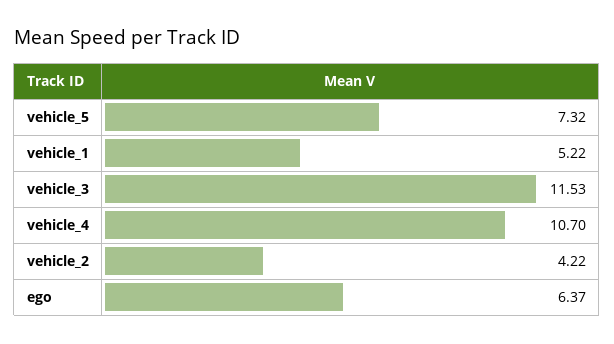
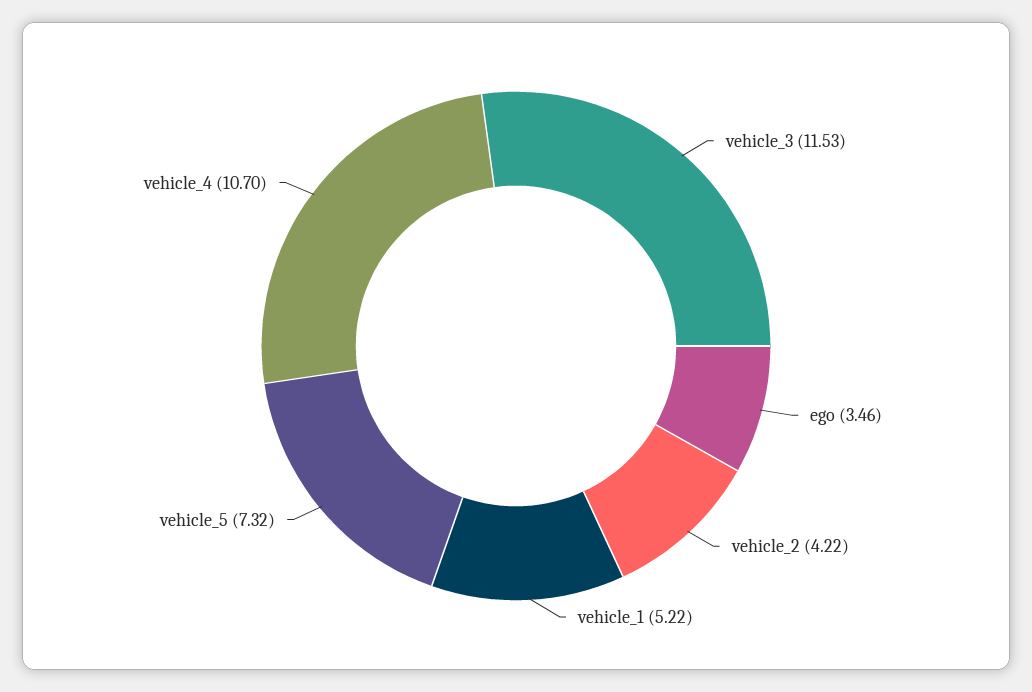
  {
    "vehicle_5": 7.32,
    "vehicle_1": 5.22,
    "vehicle_3": 11.53,
    "vehicle_4": 10.7,
    "vehicle_2": 4.22,
-   "ego": 6.37
+   "ego": 3.46
  }

